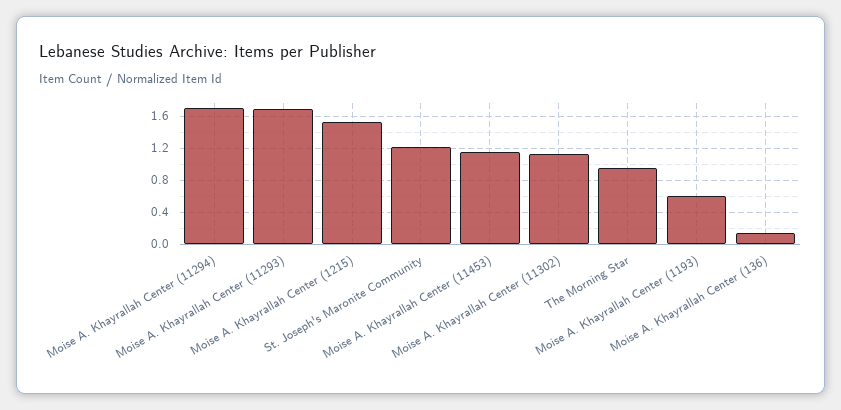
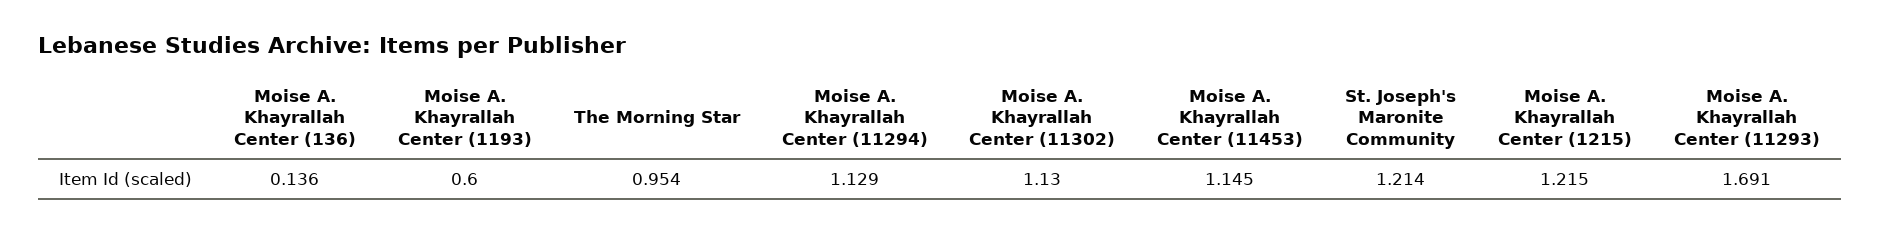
  {
-   "Moise A. Khayrallah Center (11294)": 1.7,
+   "Moise A. Khayrallah Center (11294)": 1.129,
    "Moise A. Khayrallah Center (11293)": 1.691,
-   "Moise A. Khayrallah Center (1215)": 1.5,
+   "Moise A. Khayrallah Center (1215)": 1.215,
    "St. Joseph's Maronite Community": 1.214,
    "Moise A. Khayrallah Center (11453)": 1.145,
    "Moise A. Khayrallah Center (11302)": 1.13,
    "The Morning Star": 0.954,
    "Moise A. Khayrallah Center (1193)": 0.6,
    "Moise A. Khayrallah Center (136)": 0.136
  }

